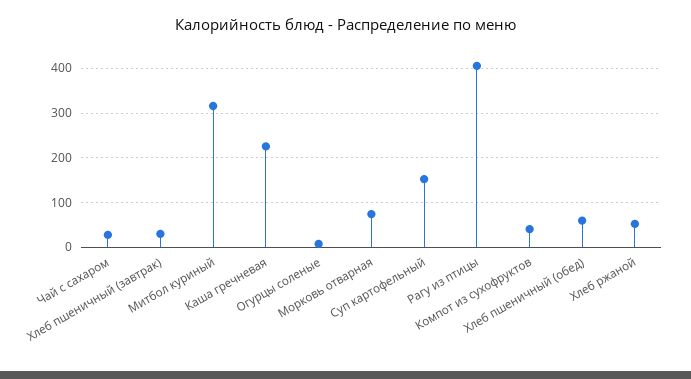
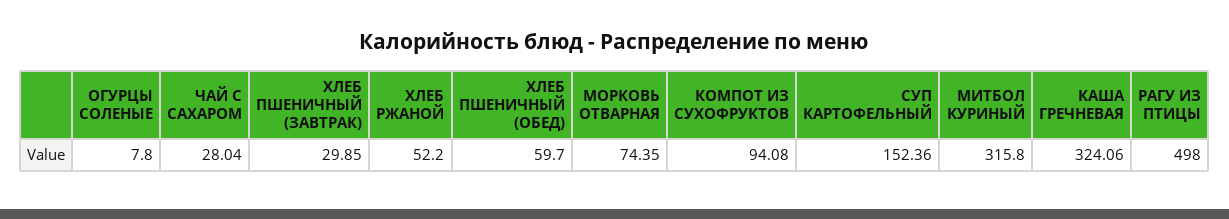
  {
    "Чай с сахаром": 28.04,
    "Хлеб пшеничный (завтрак)": 29.85,
    "Митбол куриный": 315.8,
-   "Каша гречневая": 220,
+   "Каша гречневая": 324.06,
    "Огурцы соленые": 7.8,
    "Морковь отварная": 74.35,
    "Суп картофельный": 152.36,
-   "Рагу из птицы": 400,
+   "Рагу из птицы": 498,
-   "Компот из сухофруктов": 40,
+   "Компот из сухофруктов": 94.08,
    "Хлеб пшеничный (обед)": 59.7,
    "Хлеб ржаной": 52.2
  }

